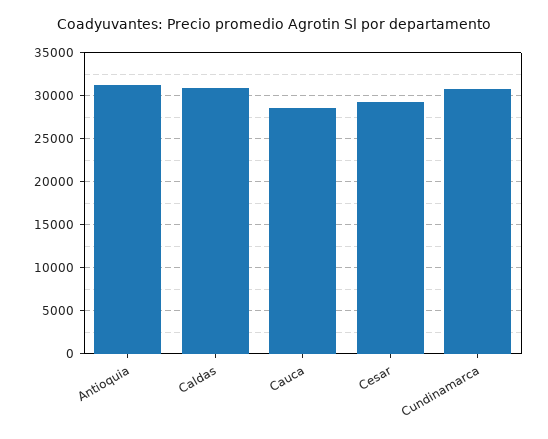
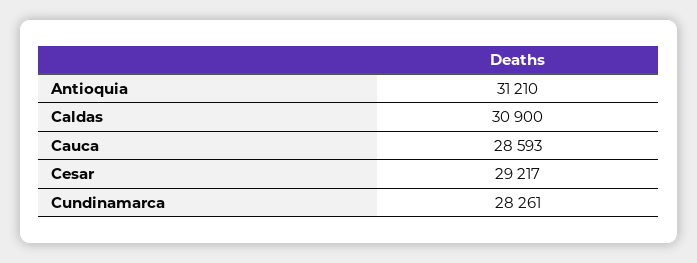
  {
    "Antioquia": 31210,
    "Caldas": 30900,
    "Cauca": 28593,
    "Cesar": 29217,
-   "Cundinamarca": 31000
+   "Cundinamarca": 28261
  }

